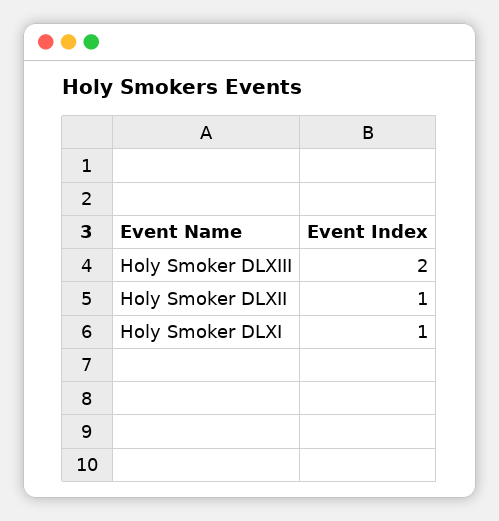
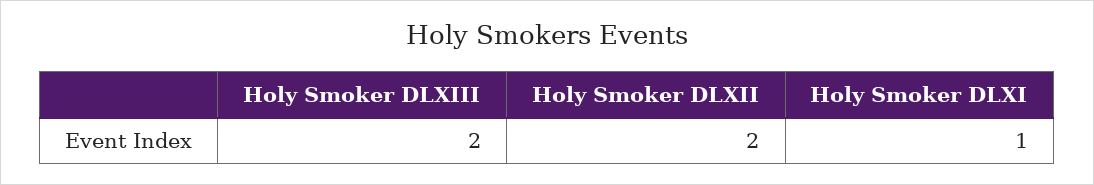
  {
    "Holy Smoker DLXIII": 2,
-   "Holy Smoker DLXII": 1,
+   "Holy Smoker DLXII": 2,
    "Holy Smoker DLXI": 1
  }

